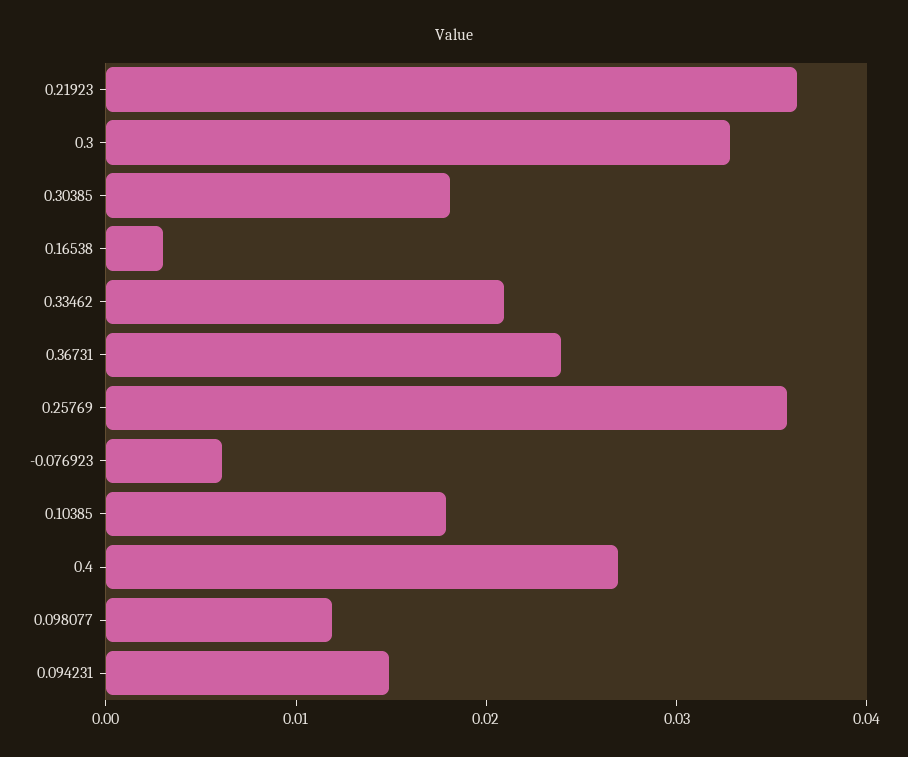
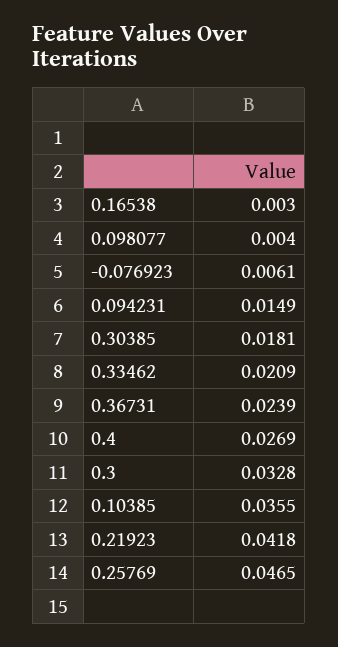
  {
-   "0.21923": 0.036,
+   "0.21923": 0.0418,
    "0.3": 0.0328,
    "0.30385": 0.0181,
    "0.16538": 0.003,
    "0.33462": 0.0209,
    "0.36731": 0.0239,
-   "0.25769": 0.036,
+   "0.25769": 0.0465,
    "-0.076923": 0.0061,
-   "0.10385": 0.018,
+   "0.10385": 0.0355,
    "0.4": 0.0269,
-   "0.098077": 0.012,
+   "0.098077": 0.004,
    "0.094231": 0.0149
  }

